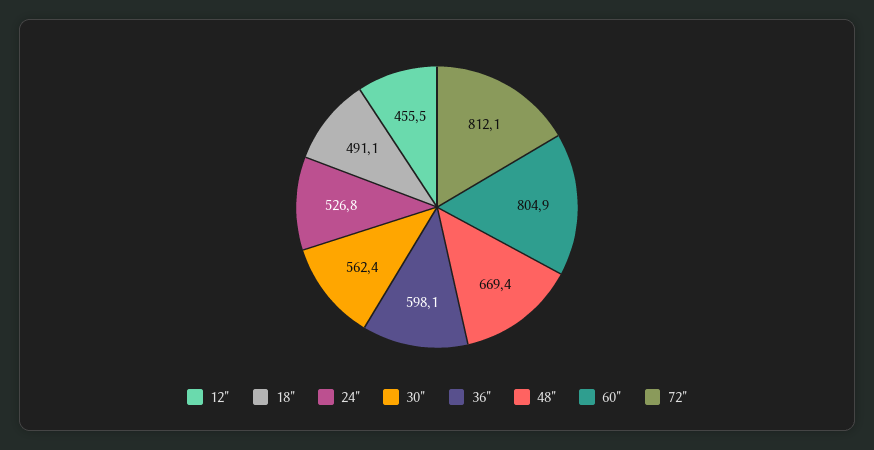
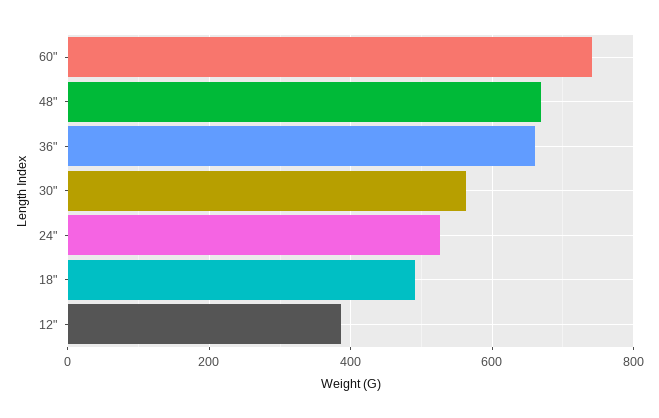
  {
-   "12\"": 455.5,
+   "12\"": 380,
    "18\"": 491.1,
    "24\"": 526.8,
    "30\"": 562.4,
-   "36\"": 598.1,
+   "36\"": 660,
    "48\"": 669.4,
-   "60\"": 804.9,
+   "60\"": 740
-   "72\"": 812.1
  }

